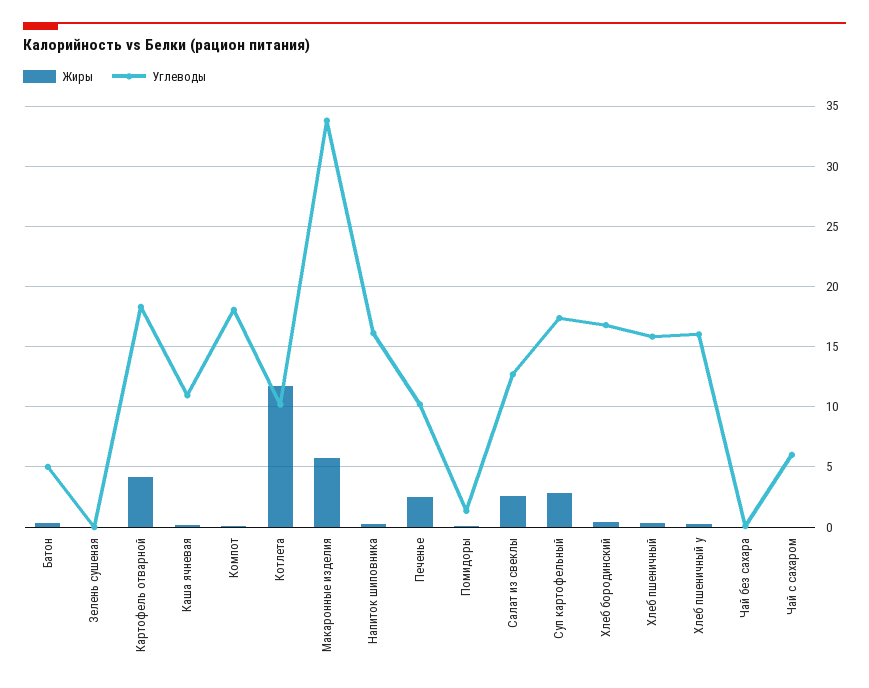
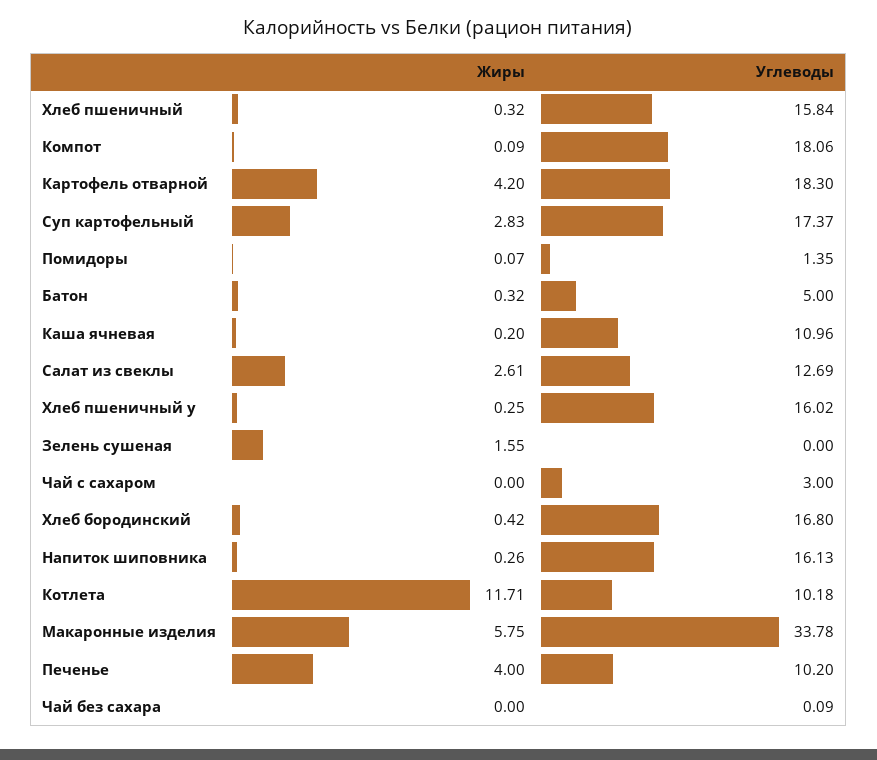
  {
    "Жиры": {
      "Батон": 0.32,
-     "Зелень сушеная": 0,
+     "Зелень сушеная": 1.55,
      "Картофель отварной": 4.2,
      "Каша ячневая": 0.2,
      "Компот": 0.09,
      "Котлета": 11.71,
      "Макаронные изделия": 5.75,
      "Напиток шиповника": 0.26,
-     "Печенье": 2.5,
+     "Печенье": 4,
      "Помидоры": 0.07,
      "Салат из свеклы": 2.61,
      "Суп картофельный": 2.83,
      "Хлеб бородинский": 0.42,
      "Хлеб пшеничный": 0.32,
      "Хлеб пшеничный у": 0.25,
      "Чай без сахара": 0,
      "Чай с сахаром": 0
    },
    "Углеводы": {
      "Батон": 5,
      "Зелень сушеная": 0,
      "Картофель отварной": 18.3,
      "Каша ячневая": 10.96,
      "Компот": 18.06,
      "Котлета": 10.18,
      "Макаронные изделия": 33.78,
      "Напиток шиповника": 16.13,
      "Печенье": 10.2,
      "Помидоры": 1.35,
      "Салат из свеклы": 12.69,
      "Суп картофельный": 17.37,
      "Хлеб бородинский": 16.8,
      "Хлеб пшеничный": 15.84,
      "Хлеб пшеничный у": 16.02,
      "Чай без сахара": 0.09,
-     "Чай с сахаром": 6
+     "Чай с сахаром": 3
    }
  }

